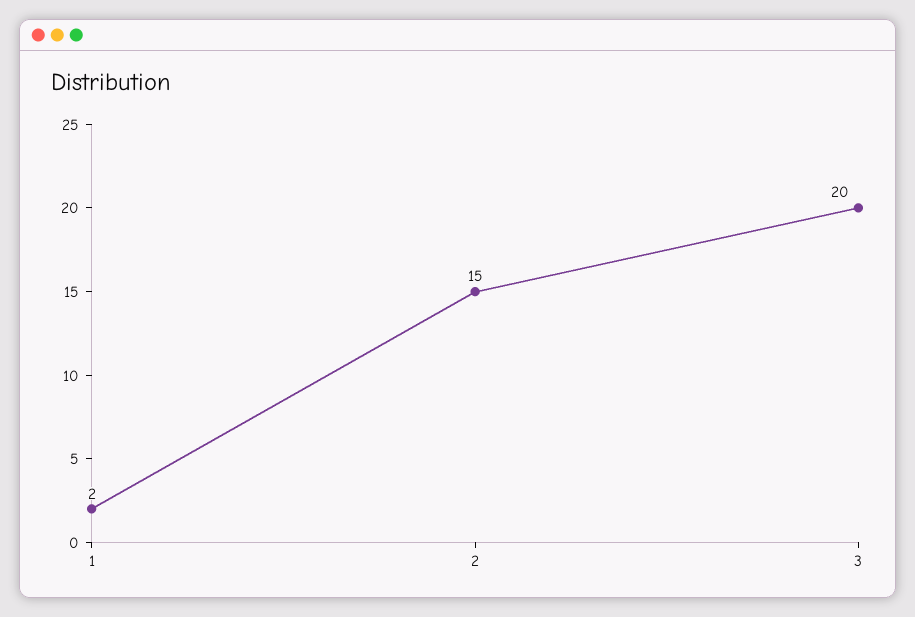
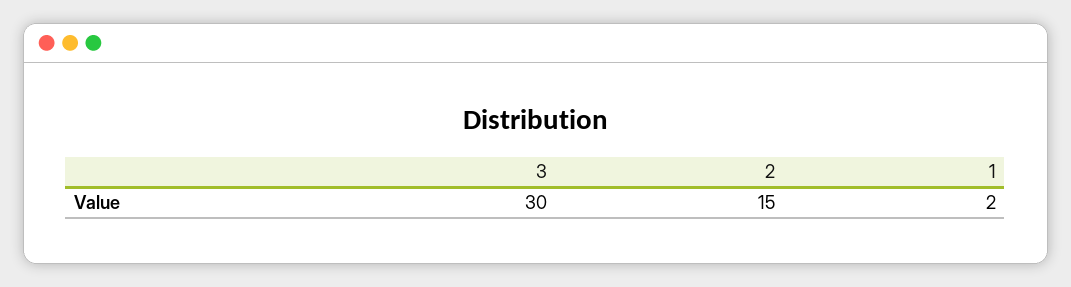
  {
    "1": 2,
    "2": 15,
-   "3": 20
+   "3": 30
  }

